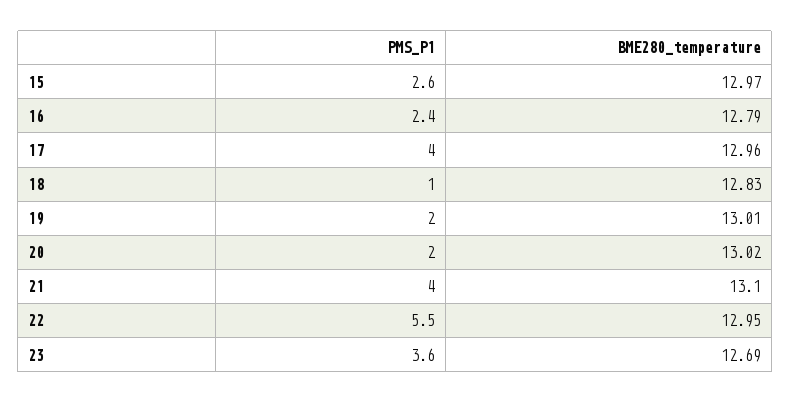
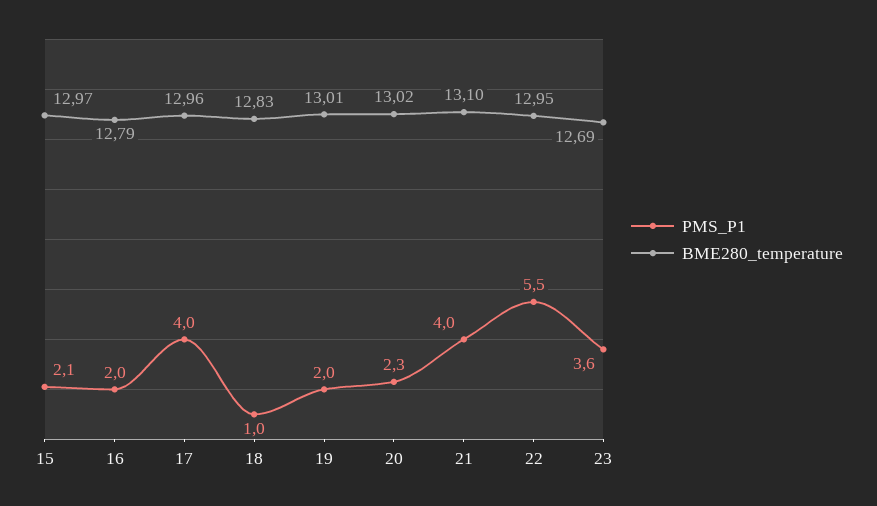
  {
    "PMS_P1": {
-     "15": 2.6,
+     "15": 2.1,
-     "16": 2.4,
+     "16": 2,
      "17": 4,
      "18": 1,
      "19": 2,
-     "20": 2,
+     "20": 2.3,
      "21": 4,
      "22": 5.5,
      "23": 3.6
    },
    "BME280_temperature": {
      "15": 12.97,
      "16": 12.79,
      "17": 12.96,
      "18": 12.83,
      "19": 13.01,
      "20": 13.02,
      "21": 13.1,
      "22": 12.95,
      "23": 12.69
    }
  }

